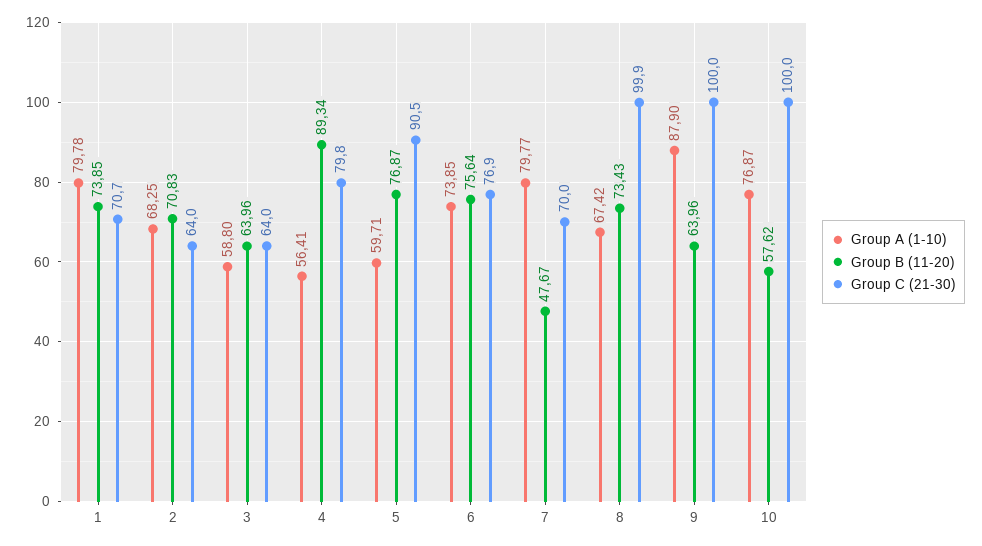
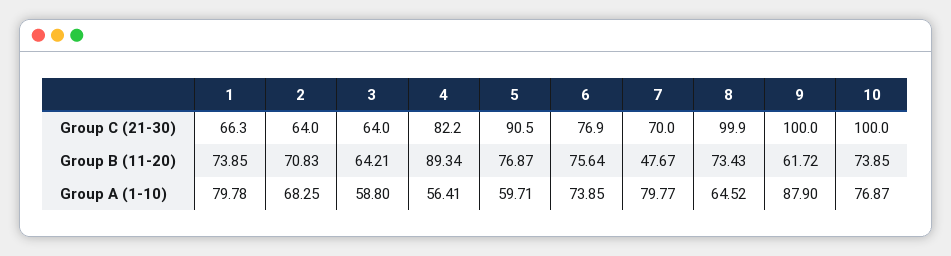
  {
    "Group A (1-10)": {
      "1": 79.78,
      "2": 68.25,
      "3": 58.8,
      "4": 56.41,
      "5": 59.71,
      "6": 73.85,
      "7": 79.77,
-     "8": 67.42,
+     "8": 64.52,
      "9": 87.9,
      "10": 76.87
    },
    "Group B (11-20)": {
      "1": 73.85,
      "2": 70.83,
-     "3": 63.96,
+     "3": 64.21,
      "4": 89.34,
      "5": 76.87,
      "6": 75.64,
      "7": 47.67,
      "8": 73.43,
-     "9": 63.96,
+     "9": 61.72,
-     "10": 57.62
+     "10": 73.85
    },
    "Group C (21-30)": {
-     "1": 70.7,
+     "1": 66.3,
      "2": 64,
      "3": 64,
-     "4": 79.8,
+     "4": 82.2,
      "5": 90.5,
      "6": 76.9,
      "7": 70,
      "8": 99.9,
      "9": 100,
      "10": 100
    }
  }

